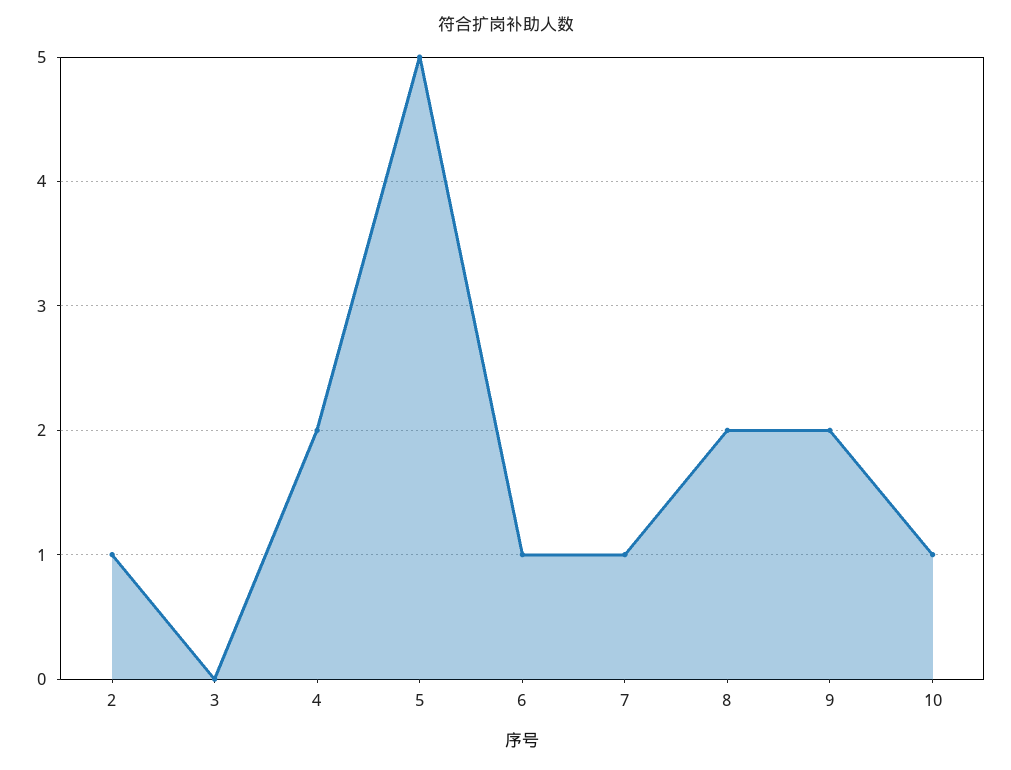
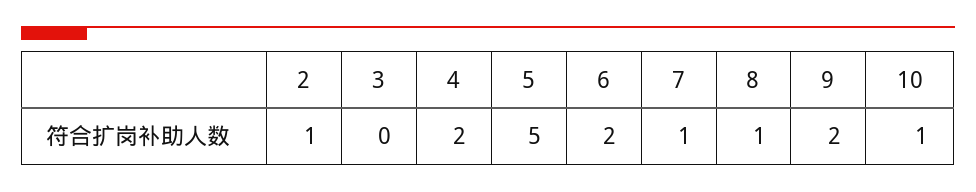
  {
    "2": 1,
    "3": 0,
    "4": 2,
    "5": 5,
-   "6": 1,
+   "6": 2,
    "7": 1,
-   "8": 2,
+   "8": 1,
    "9": 2,
    "10": 1
  }

